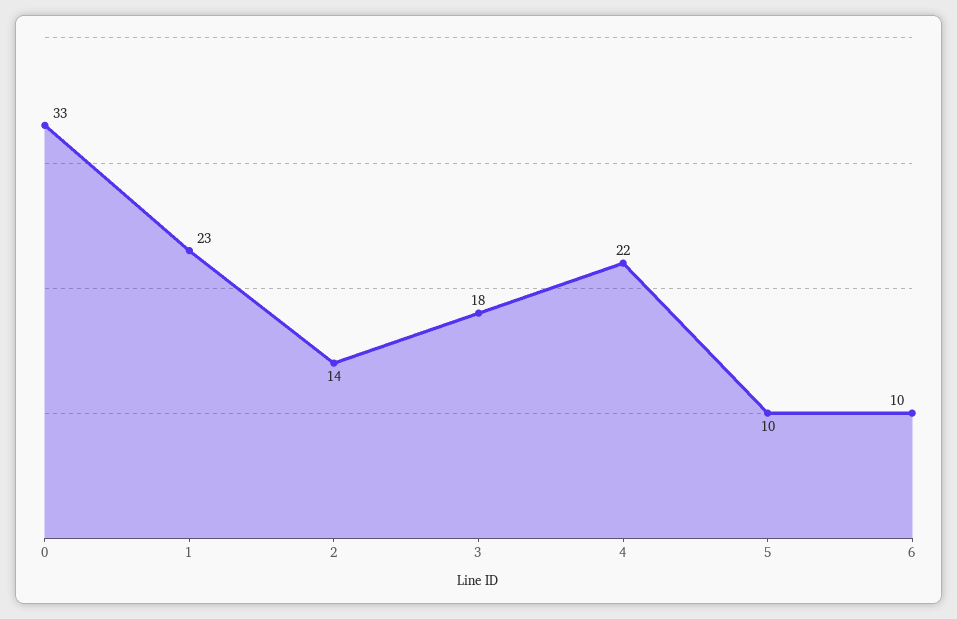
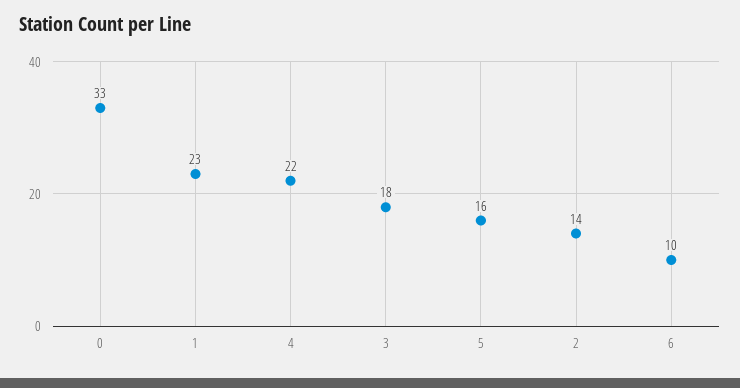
  {
    "0": 33,
    "1": 23,
    "2": 14,
    "3": 18,
    "4": 22,
-   "5": 10,
+   "5": 16,
    "6": 10
  }

